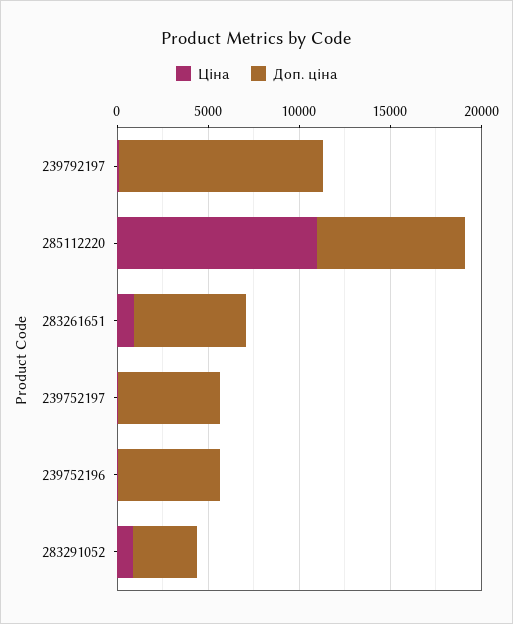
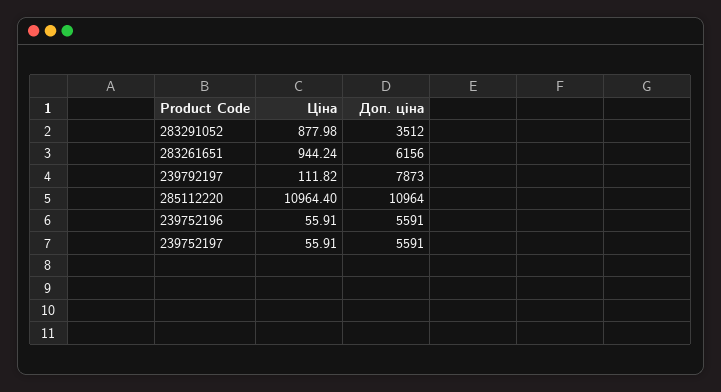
  {
    "Ціна": {
      "239792197": 111.82,
      "285112220": 10964.4,
      "283261651": 944.24,
      "239752197": 55.91,
      "239752196": 55.91,
      "283291052": 877.98
    },
    "Доп. ціна": {
-     "239792197": 11000,
+     "239792197": 7873,
-     "285112220": 8000,
+     "285112220": 10964,
      "283261651": 6156,
      "239752197": 5591,
      "239752196": 5591,
      "283291052": 3512
    }
  }

